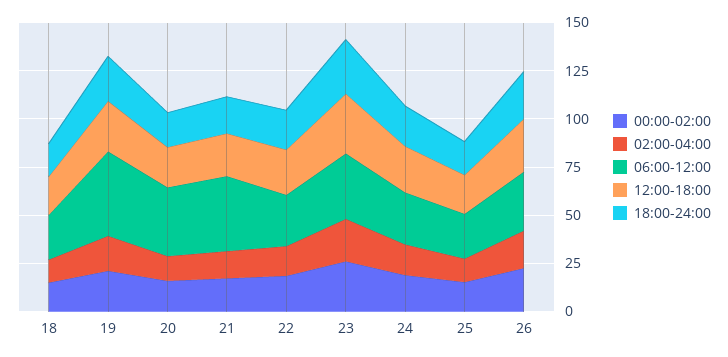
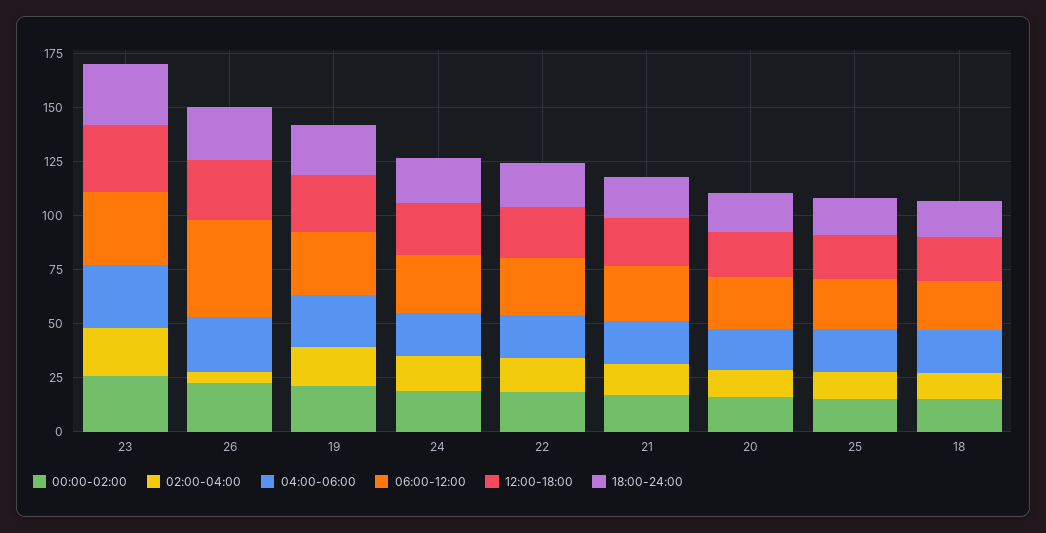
  {
    "00:00-02:00": {
      "18": 15,
      "19": 20,
      "20": 15,
      "21": 15,
      "22": 20,
      "23": 25,
      "24": 20,
      "25": 15,
      "26": 25
    },
    "02:00-04:00": {
      "18": 10,
      "19": 20,
      "20": 15,
      "21": 15,
      "22": 15,
      "23": 20,
      "24": 15,
      "25": 10,
-     "26": 20
+     "26": 5
    },
    "06:00-12:00": {
      "18": 25,
-     "19": 45,
+     "19": 30,
-     "20": 35,
+     "20": 25,
-     "21": 40,
+     "21": 25,
      "22": 25,
      "23": 35,
      "24": 25,
      "25": 25,
-     "26": 30
+     "26": 45
    },
    "12:00-18:00": {
      "18": 20,
      "19": 25,
      "20": 20,
      "21": 20,
      "22": 25,
      "23": 30,
      "24": 25,
      "25": 20,
      "26": 30
    },
    "18:00-24:00": {
      "18": 15,
      "19": 25,
      "20": 20,
      "21": 20,
      "22": 20,
      "23": 30,
      "24": 20,
      "25": 15,
      "26": 25
-   }
+   },
+   "04:00-06:00": {
+     "23": 30,
+     "26": 25,
+     "19": 25,
+     "24": 20,
+     "22": 20,
+     "21": 20,
+     "20": 20,
+     "25": 20,
+     "18": 20
+   }
  }

